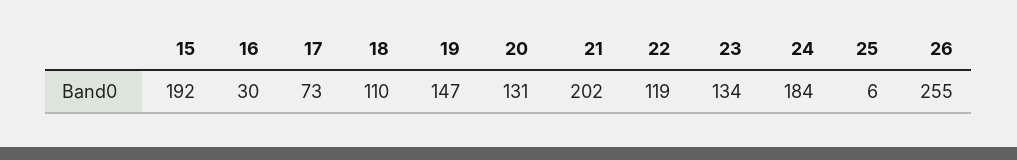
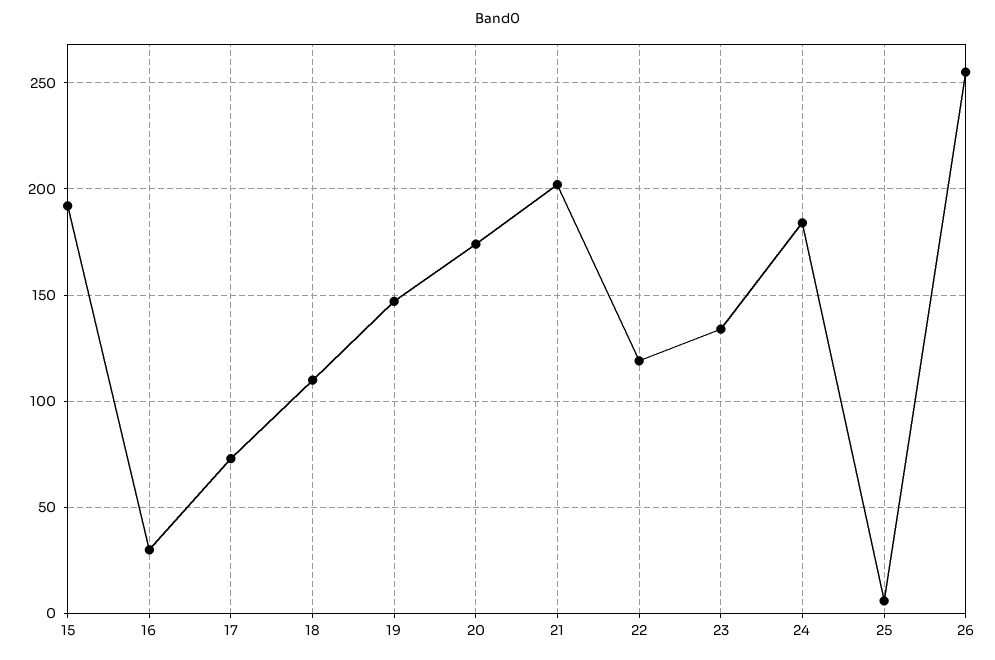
  {
    "15": 192,
    "16": 30,
    "17": 73,
    "18": 110,
    "19": 147,
-   "20": 131,
+   "20": 175,
    "21": 202,
    "22": 119,
    "23": 134,
    "24": 184,
    "25": 6,
    "26": 255
  }

